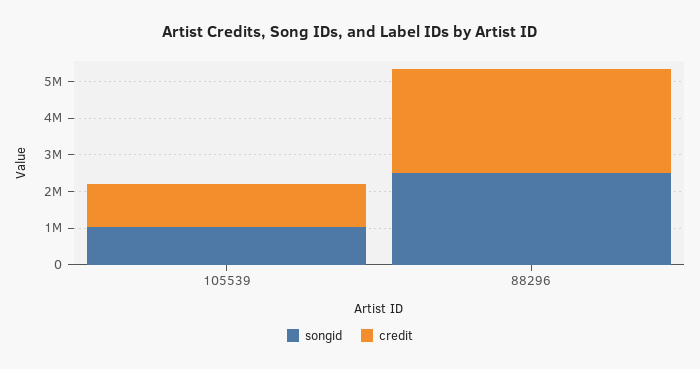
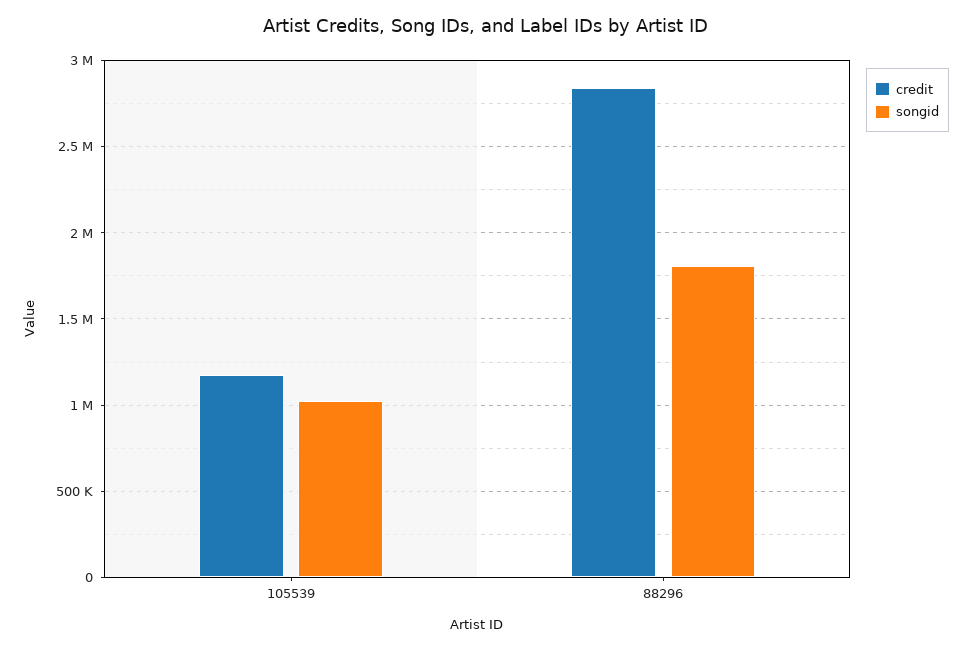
  {
    "songid": {
      "105539": 1000000,
-     "88296": 2500000
+     "88296": 1800000
    },
    "credit": {
      "105539": 1150000,
      "88296": 2850000
    }
  }

